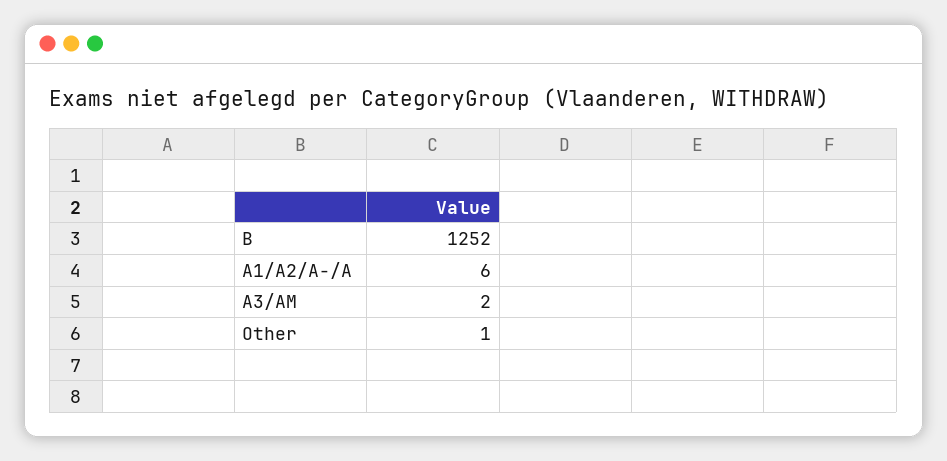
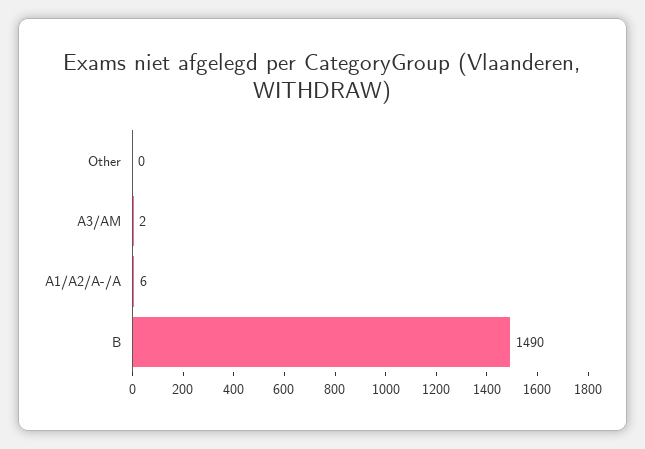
  {
-   "B": 1252,
+   "B": 1490,
    "A1/A2/A-/A": 6,
    "A3/AM": 2,
-   "Other": 1
+   "Other": 0
  }

